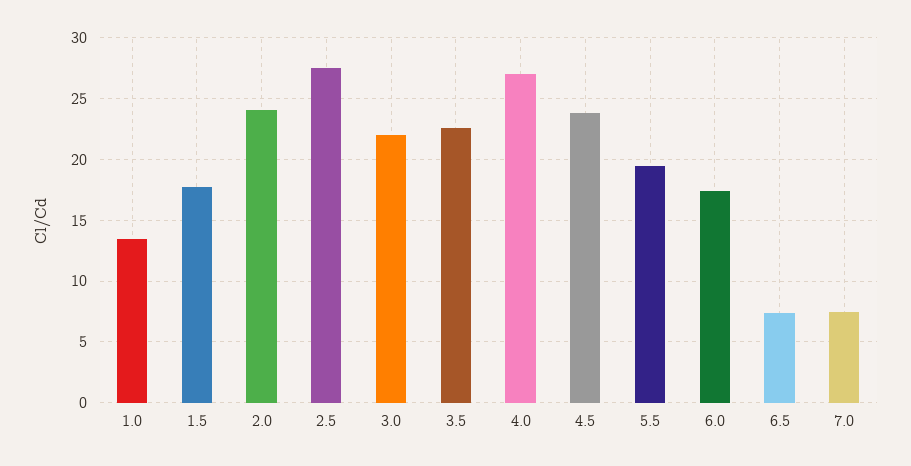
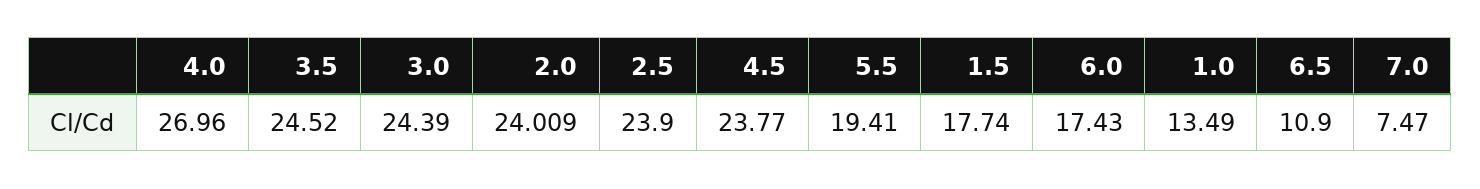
  {
    "1.0": 13.49,
    "1.5": 17.74,
    "2.0": 24.009,
-   "2.5": 27.5,
+   "2.5": 23.9,
-   "3.0": 22,
+   "3.0": 24.39,
-   "3.5": 22.5,
+   "3.5": 24.52,
    "4.0": 26.96,
    "4.5": 23.77,
    "5.5": 19.41,
    "6.0": 17.43,
-   "6.5": 7.5,
+   "6.5": 10.9,
    "7.0": 7.47
  }

